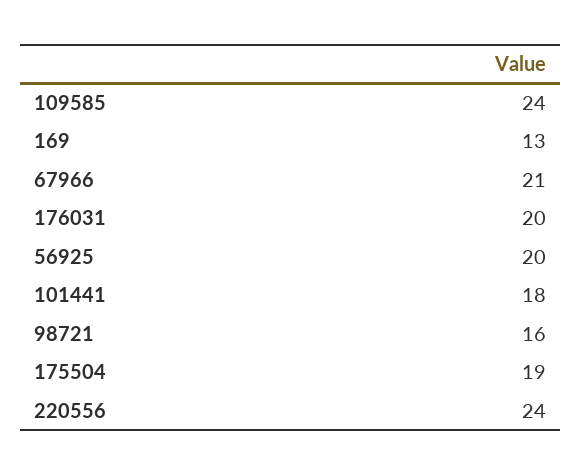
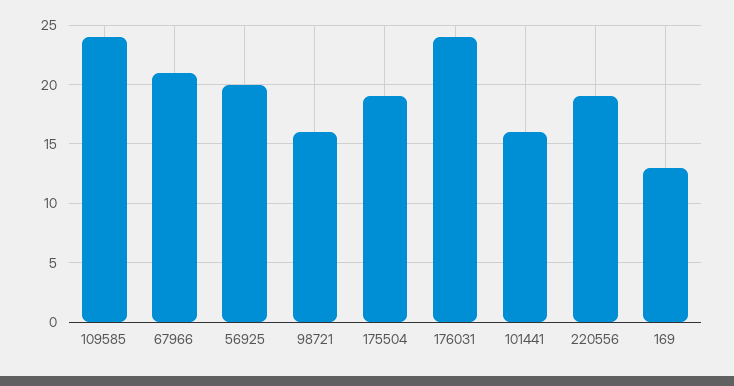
  {
    "109585": 24,
    "169": 13,
    "67966": 21,
-   "176031": 20,
+   "176031": 24,
    "56925": 20,
-   "101441": 18,
+   "101441": 16,
    "98721": 16,
    "175504": 19,
-   "220556": 24
+   "220556": 19
  }

